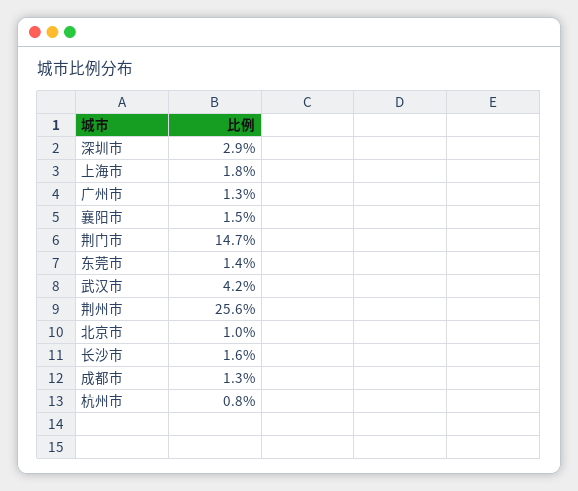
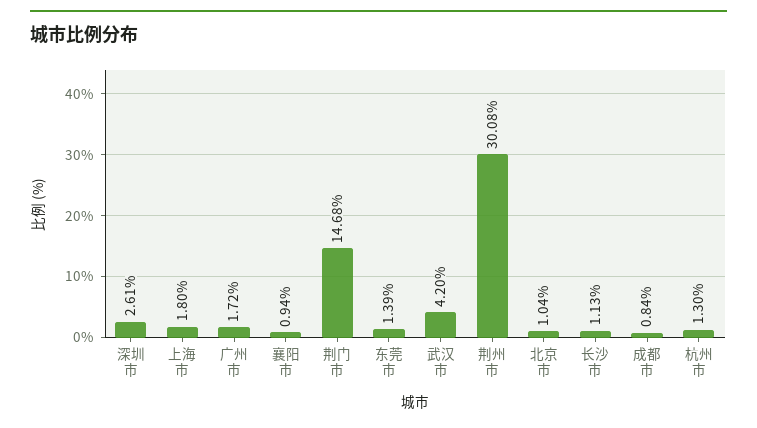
  {
-   "深圳市": 2.9,
+   "深圳市": 2.61,
    "上海市": 1.8,
-   "广州市": 1.3,
+   "广州市": 1.72,
-   "襄阳市": 1.5,
+   "襄阳市": 0.94,
    "荆门市": 14.68,
    "东莞市": 1.39,
    "武汉市": 4.2,
-   "荆州市": 25.6,
+   "荆州市": 30.08,
    "北京市": 1.04,
-   "长沙市": 1.6,
+   "长沙市": 1.13,
-   "成都市": 1.3,
+   "成都市": 0.84,
-   "杭州市": 0.8
+   "杭州市": 1.3
  }

